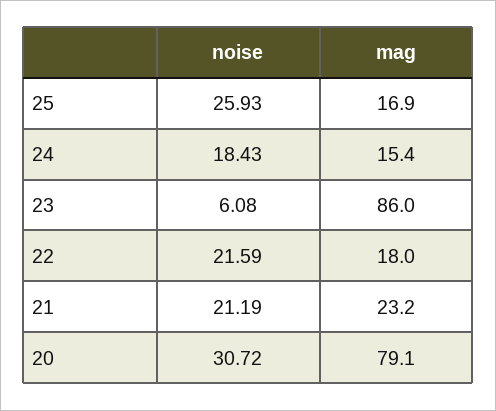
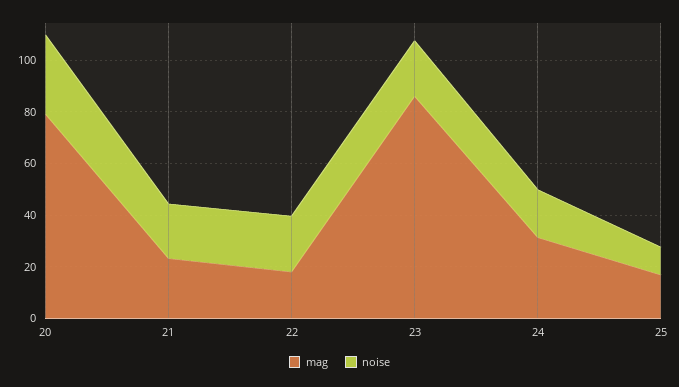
  {
    "noise": {
-     "25": 25.93,
+     "25": 10,
      "24": 18.43,
-     "23": 6.08,
+     "23": 20,
      "22": 21.59,
      "21": 21.19,
      "20": 30.72
    },
    "mag": {
      "25": 16.9,
-     "24": 15.4,
+     "24": 30,
      "23": 86,
      "22": 18,
      "21": 23.2,
      "20": 79.1
    }
  }

